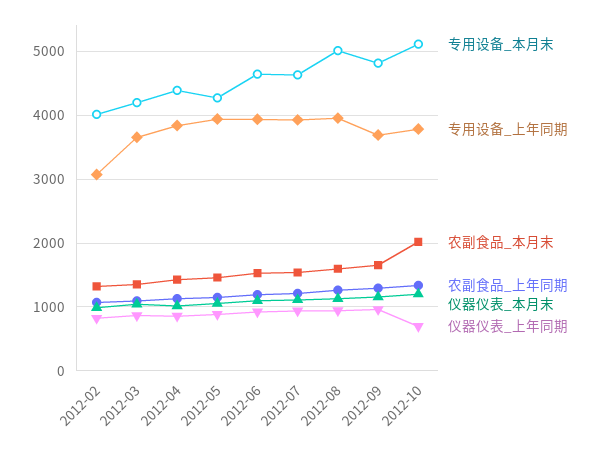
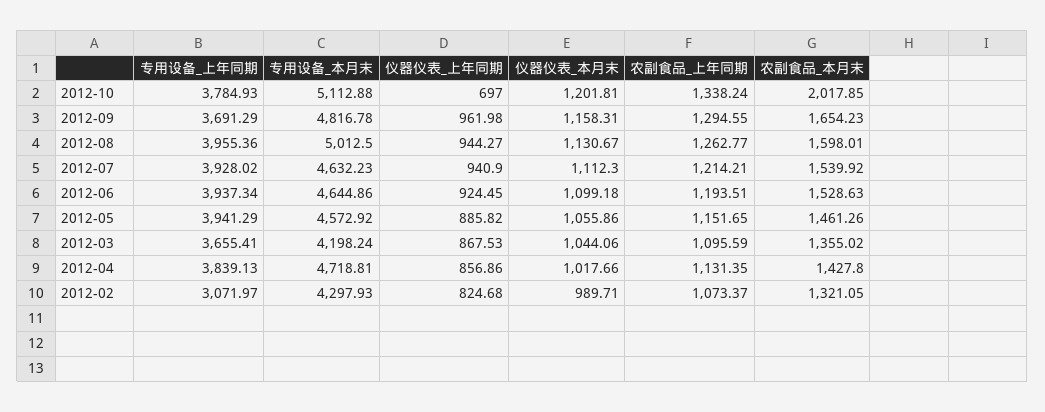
  {
    "专用设备_本月末": {
-     "2012-02": 4000,
+     "2012-02": 4297.93,
      "2012-03": 4198.24,
-     "2012-04": 4400,
+     "2012-04": 4718.81,
-     "2012-05": 4300,
+     "2012-05": 4572.92,
      "2012-06": 4644.86,
      "2012-07": 4632.23,
      "2012-08": 5012.5,
      "2012-09": 4816.78,
      "2012-10": 5112.88
    },
    "专用设备_上年同期": {
      "2012-02": 3071.97,
      "2012-03": 3655.41,
      "2012-04": 3839.13,
      "2012-05": 3941.29,
      "2012-06": 3937.34,
      "2012-07": 3928.02,
      "2012-08": 3955.36,
      "2012-09": 3691.29,
      "2012-10": 3784.93
    },
    "农副食品_本月末": {
      "2012-02": 1321.05,
      "2012-03": 1355.02,
      "2012-04": 1427.8,
      "2012-05": 1461.26,
      "2012-06": 1528.63,
      "2012-07": 1539.92,
      "2012-08": 1598.01,
      "2012-09": 1654.23,
      "2012-10": 2017.85
    },
    "农副食品_上年同期": {
      "2012-02": 1073.37,
      "2012-03": 1095.59,
      "2012-04": 1131.35,
      "2012-05": 1151.65,
      "2012-06": 1193.51,
      "2012-07": 1214.21,
      "2012-08": 1262.77,
      "2012-09": 1294.55,
      "2012-10": 1338.24
    },
    "仪器仪表_本月末": {
      "2012-02": 989.71,
      "2012-03": 1044.06,
      "2012-04": 1017.66,
      "2012-05": 1055.86,
      "2012-06": 1099.18,
      "2012-07": 1112.3,
      "2012-08": 1130.67,
      "2012-09": 1158.31,
      "2012-10": 1201.81
    },
    "仪器仪表_上年同期": {
      "2012-02": 824.68,
      "2012-03": 867.53,
      "2012-04": 856.86,
      "2012-05": 885.82,
      "2012-06": 924.45,
      "2012-07": 940.9,
      "2012-08": 944.27,
      "2012-09": 961.98,
      "2012-10": 697
    }
  }

